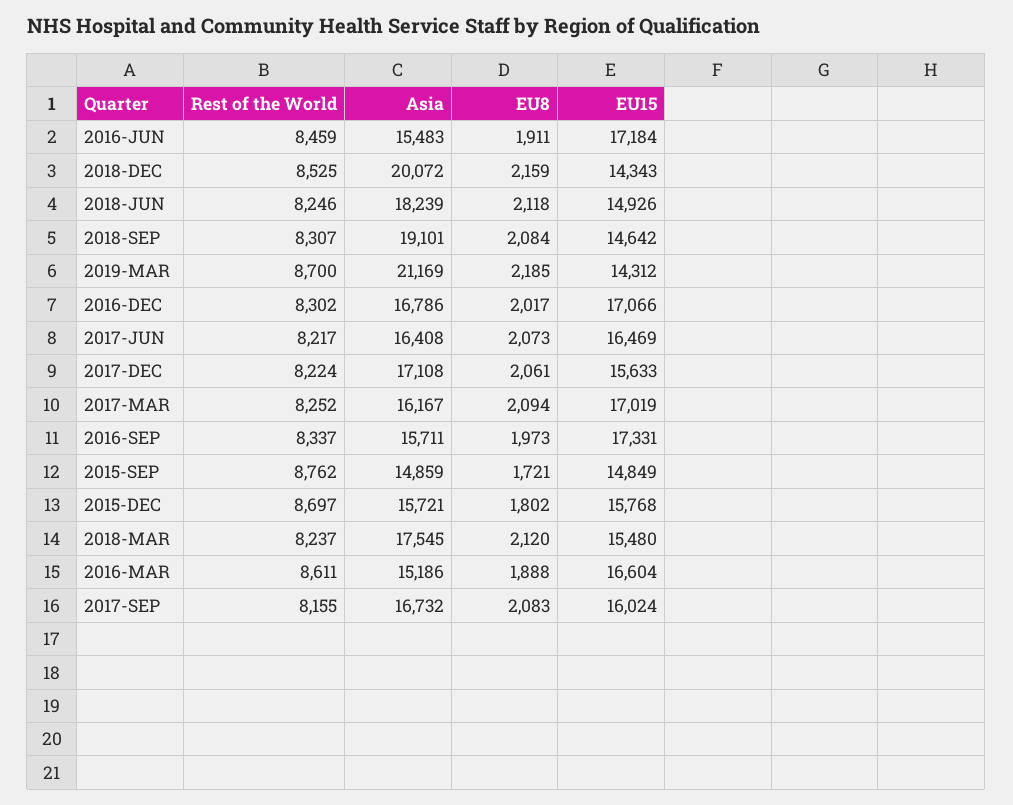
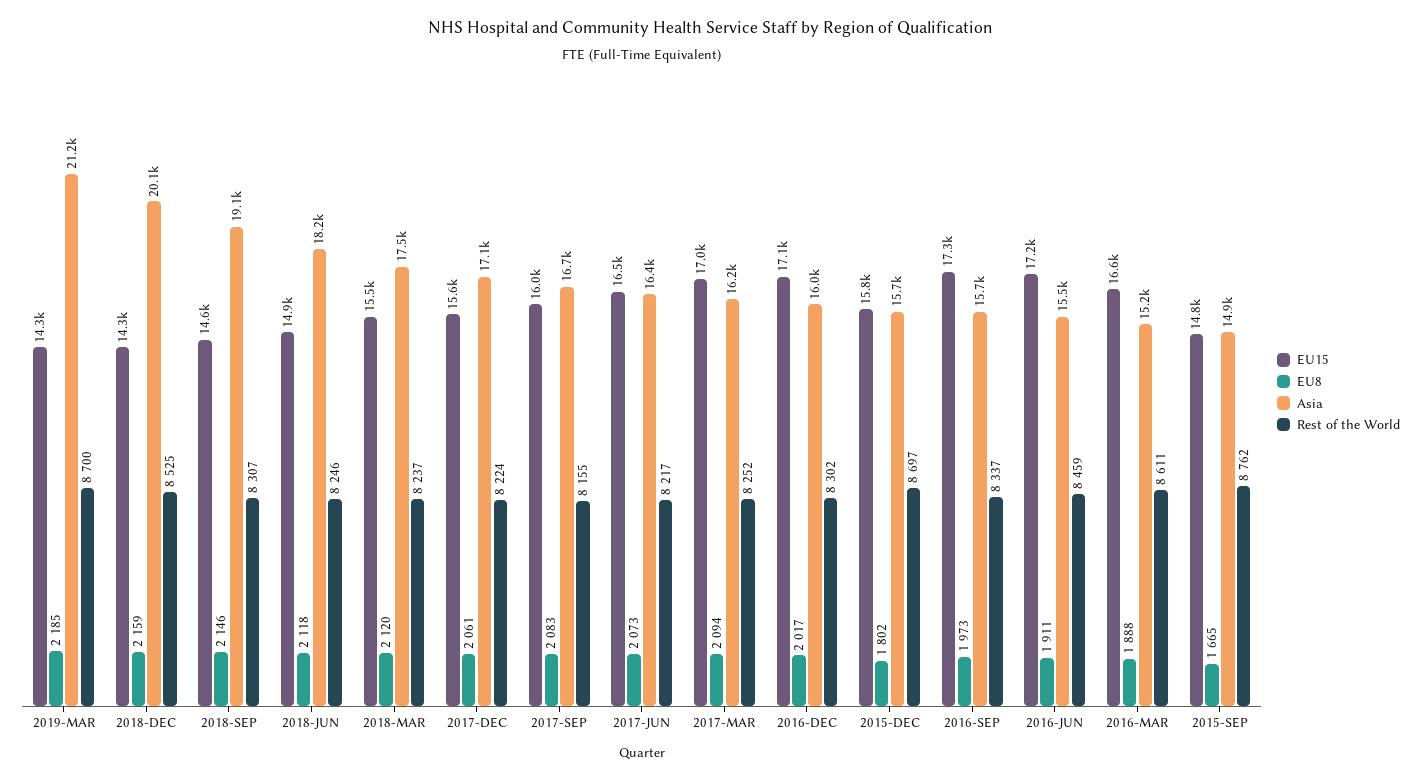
  {
    "Rest of the World": {
      "2016-JUN": 8459,
      "2018-DEC": 8525,
      "2018-JUN": 8246,
      "2018-SEP": 8307,
      "2019-MAR": 8700,
      "2016-DEC": 8302,
      "2017-JUN": 8217,
      "2017-DEC": 8224,
      "2017-MAR": 8252,
      "2016-SEP": 8337,
      "2015-SEP": 8762,
      "2015-DEC": 8697,
      "2018-MAR": 8237,
      "2016-MAR": 8611,
      "2017-SEP": 8155
    },
    "Asia": {
      "2016-JUN": 15483,
      "2018-DEC": 20072,
      "2018-JUN": 18239,
      "2018-SEP": 19101,
      "2019-MAR": 21169,
-     "2016-DEC": 16786,
+     "2016-DEC": 16000,
      "2017-JUN": 16408,
      "2017-DEC": 17108,
      "2017-MAR": 16167,
      "2016-SEP": 15711,
      "2015-SEP": 14859,
      "2015-DEC": 15721,
      "2018-MAR": 17545,
      "2016-MAR": 15186,
      "2017-SEP": 16732
    },
    "EU8": {
      "2016-JUN": 1911,
      "2018-DEC": 2159,
      "2018-JUN": 2118,
-     "2018-SEP": 2084,
+     "2018-SEP": 2146,
      "2019-MAR": 2185,
      "2016-DEC": 2017,
      "2017-JUN": 2073,
      "2017-DEC": 2061,
      "2017-MAR": 2094,
      "2016-SEP": 1973,
-     "2015-SEP": 1721,
+     "2015-SEP": 1665,
      "2015-DEC": 1802,
      "2018-MAR": 2120,
      "2016-MAR": 1888,
      "2017-SEP": 2083
    },
    "EU15": {
      "2016-JUN": 17184,
      "2018-DEC": 14343,
      "2018-JUN": 14926,
      "2018-SEP": 14642,
      "2019-MAR": 14312,
      "2016-DEC": 17066,
      "2017-JUN": 16469,
      "2017-DEC": 15633,
      "2017-MAR": 17019,
      "2016-SEP": 17331,
      "2015-SEP": 14849,
      "2015-DEC": 15768,
      "2018-MAR": 15480,
      "2016-MAR": 16604,
      "2017-SEP": 16024
    }
  }

